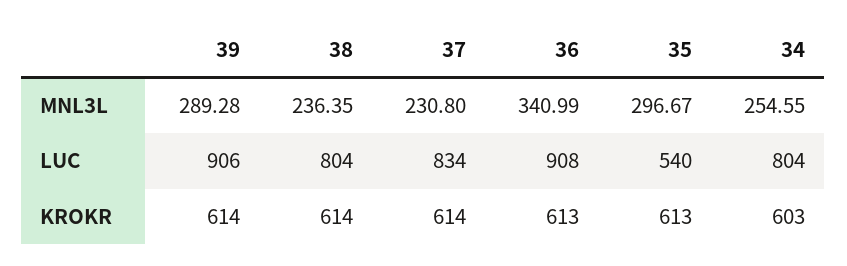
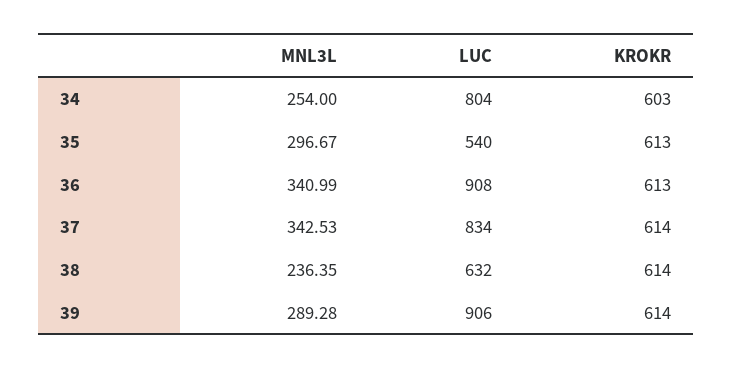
  {
    "39": {
      "MNL3L": 289.28,
      "LUC": 906,
      "KROKR": 614
    },
    "38": {
      "MNL3L": 236.35,
-     "LUC": 804,
+     "LUC": 632,
      "KROKR": 614
    },
    "37": {
-     "MNL3L": 230.8,
+     "MNL3L": 342.53,
      "LUC": 834,
      "KROKR": 614
    },
    "36": {
      "MNL3L": 340.99,
      "LUC": 908,
      "KROKR": 613
    },
    "35": {
      "MNL3L": 296.67,
      "LUC": 540,
      "KROKR": 613
    },
    "34": {
-     "MNL3L": 254.55,
+     "MNL3L": 254,
      "LUC": 804,
      "KROKR": 603
    }
  }

